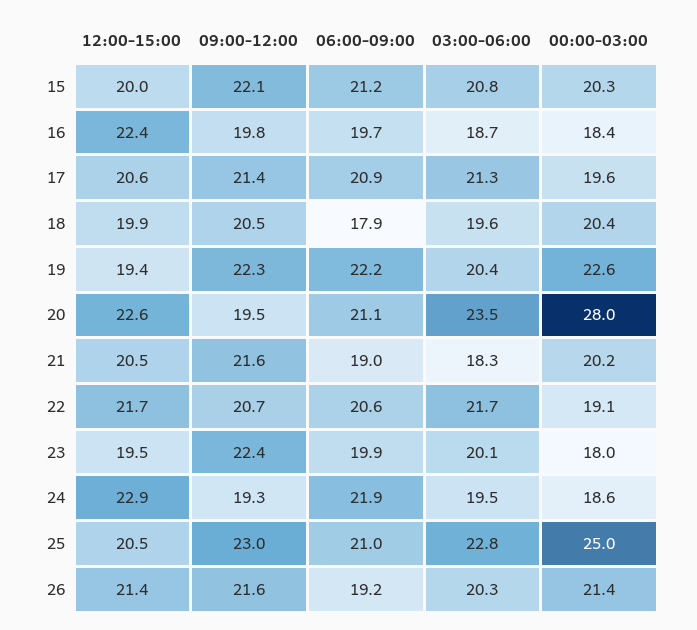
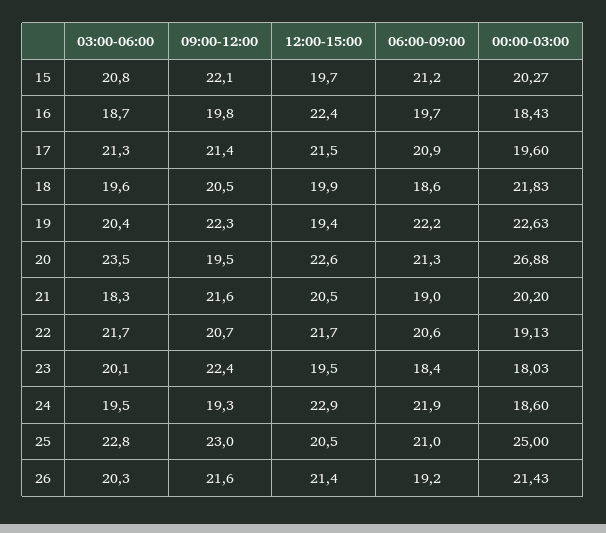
  {
    "12:00-15:00": {
-     "15": 20,
+     "15": 19.7,
      "16": 22.4,
-     "17": 20.6,
+     "17": 21.5,
      "18": 19.9,
      "19": 19.4,
      "20": 22.6,
      "21": 20.5,
      "22": 21.7,
      "23": 19.5,
      "24": 22.9,
      "25": 20.5,
      "26": 21.4
    },
    "09:00-12:00": {
      "15": 22.1,
      "16": 19.8,
      "17": 21.4,
      "18": 20.5,
      "19": 22.3,
      "20": 19.5,
      "21": 21.6,
      "22": 20.7,
      "23": 22.4,
      "24": 19.3,
      "25": 23,
      "26": 21.6
    },
    "06:00-09:00": {
      "15": 21.2,
      "16": 19.7,
      "17": 20.9,
-     "18": 17.9,
+     "18": 18.6,
      "19": 22.2,
-     "20": 21.1,
+     "20": 21.3,
      "21": 19,
      "22": 20.6,
-     "23": 19.9,
+     "23": 18.4,
      "24": 21.9,
      "25": 21,
      "26": 19.2
    },
    "03:00-06:00": {
      "15": 20.8,
      "16": 18.7,
      "17": 21.3,
      "18": 19.6,
      "19": 20.4,
      "20": 23.5,
      "21": 18.3,
      "22": 21.7,
      "23": 20.1,
      "24": 19.5,
      "25": 22.8,
      "26": 20.3
    },
    "00:00-03:00": {
      "15": 20.27,
      "16": 18.43,
      "17": 19.6,
-     "18": 20.4,
+     "18": 21.83,
      "19": 22.63,
-     "20": 28,
+     "20": 26.88,
      "21": 20.2,
      "22": 19.13,
      "23": 18.03,
      "24": 18.6,
      "25": 25,
      "26": 21.43
    }
  }

